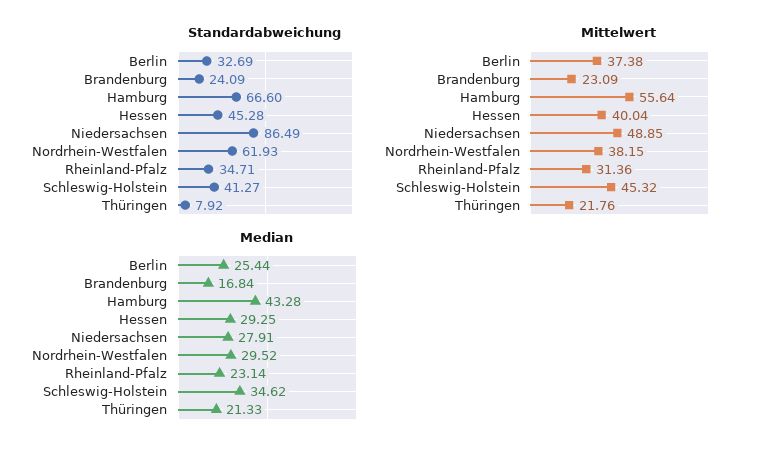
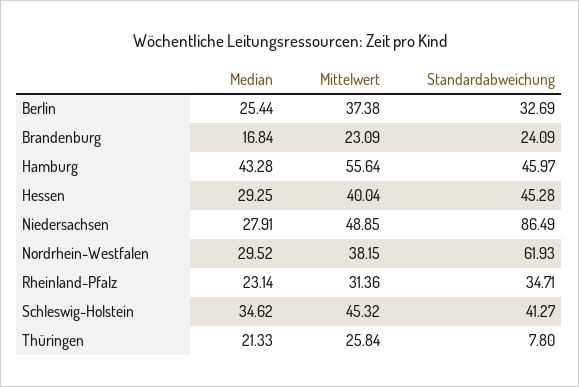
  {
    "Standardabweichung": {
      "Berlin": 32.69,
      "Brandenburg": 24.09,
-     "Hamburg": 66.6,
+     "Hamburg": 45.97,
      "Hessen": 45.28,
      "Niedersachsen": 86.49,
      "Nordrhein-Westfalen": 61.93,
      "Rheinland-Pfalz": 34.71,
      "Schleswig-Holstein": 41.27,
-     "Thüringen": 7.92
+     "Thüringen": 7.8
    },
    "Mittelwert": {
      "Berlin": 37.38,
      "Brandenburg": 23.09,
      "Hamburg": 55.64,
      "Hessen": 40.04,
      "Niedersachsen": 48.85,
      "Nordrhein-Westfalen": 38.15,
      "Rheinland-Pfalz": 31.36,
      "Schleswig-Holstein": 45.32,
-     "Thüringen": 21.76
+     "Thüringen": 25.84
    },
    "Median": {
      "Berlin": 25.44,
      "Brandenburg": 16.84,
      "Hamburg": 43.28,
      "Hessen": 29.25,
      "Niedersachsen": 27.91,
      "Nordrhein-Westfalen": 29.52,
      "Rheinland-Pfalz": 23.14,
      "Schleswig-Holstein": 34.62,
      "Thüringen": 21.33
    }
  }

